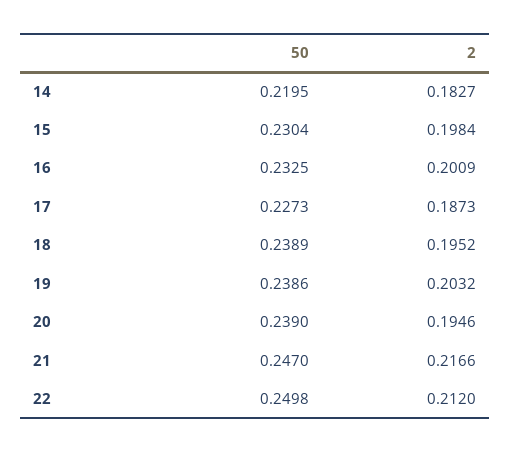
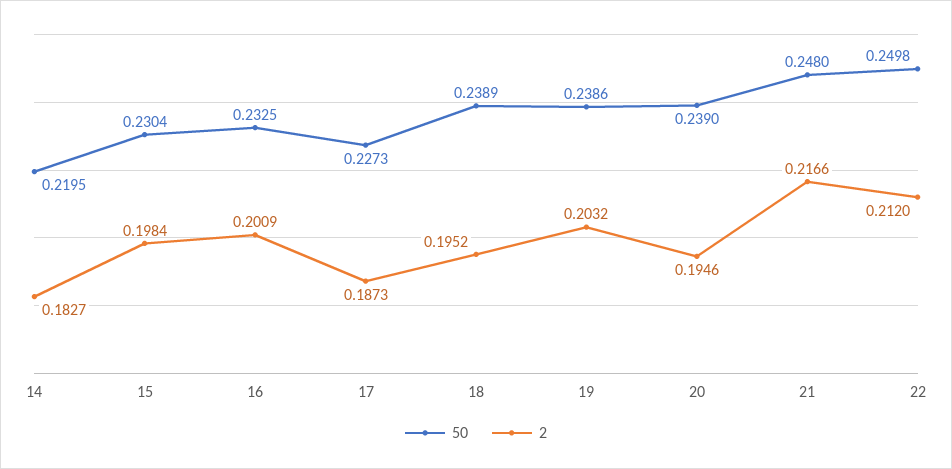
  {
    "50": {
      "14": 0.2195,
      "15": 0.2304,
      "16": 0.2325,
      "17": 0.2273,
      "18": 0.2389,
      "19": 0.2386,
      "20": 0.239,
-     "21": 0.247,
+     "21": 0.248,
      "22": 0.2498
    },
    "2": {
      "14": 0.1827,
      "15": 0.1984,
      "16": 0.2009,
      "17": 0.1873,
      "18": 0.1952,
      "19": 0.2032,
      "20": 0.1946,
      "21": 0.2166,
      "22": 0.212
    }
  }

